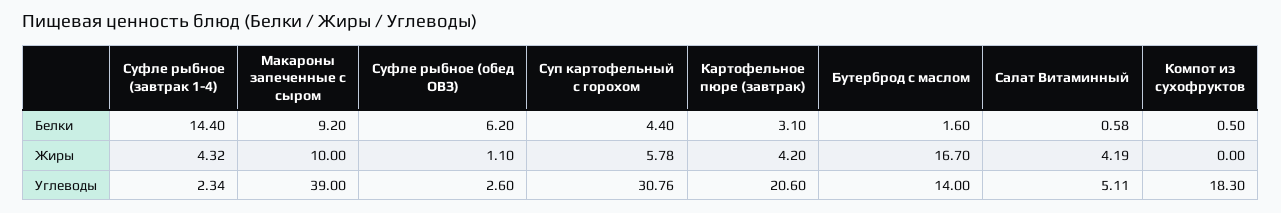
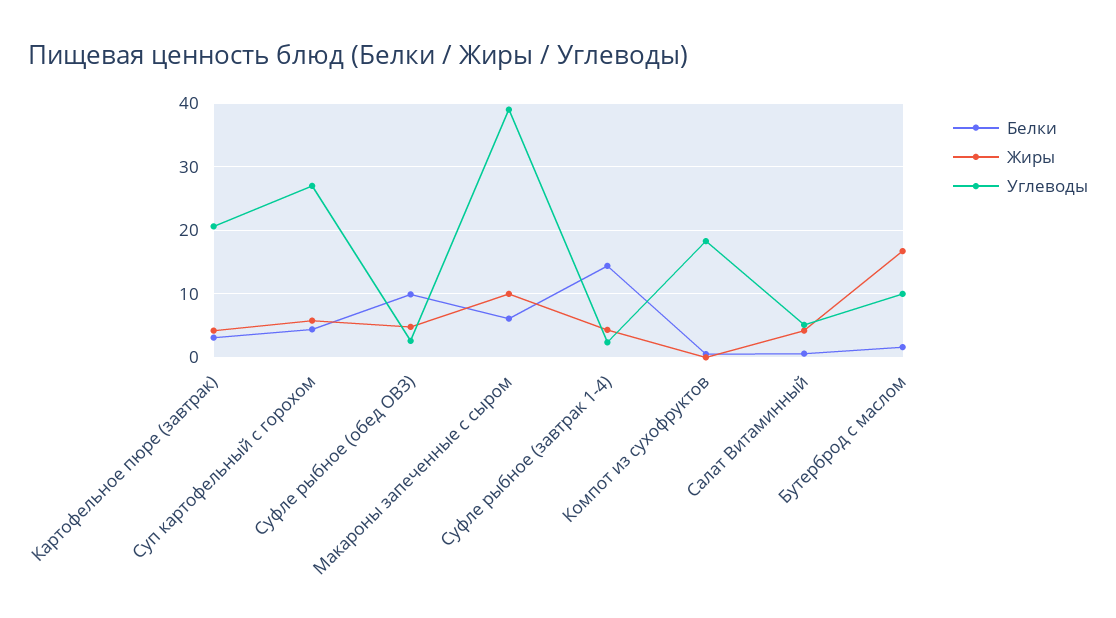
  {
    "Белки": {
      "Суфле рыбное (завтрак 1-4)": 14.4,
-     "Макароны запеченные с сыром": 9.2,
+     "Макароны запеченные с сыром": 6,
-     "Суфле рыбное (обед ОВЗ)": 6.2,
+     "Суфле рыбное (обед ОВЗ)": 10,
      "Суп картофельный с горохом": 4.4,
      "Картофельное пюре (завтрак)": 3.1,
      "Бутерброд с маслом": 1.6,
      "Салат Витаминный": 0.58,
      "Компот из сухофруктов": 0.5
    },
    "Жиры": {
      "Суфле рыбное (завтрак 1-4)": 4.32,
      "Макароны запеченные с сыром": 10,
-     "Суфле рыбное (обед ОВЗ)": 1.1,
+     "Суфле рыбное (обед ОВЗ)": 5,
      "Суп картофельный с горохом": 5.78,
      "Картофельное пюре (завтрак)": 4.2,
      "Бутерброд с маслом": 16.7,
      "Салат Витаминный": 4.19,
      "Компот из сухофруктов": 0
    },
    "Углеводы": {
      "Суфле рыбное (завтрак 1-4)": 2.34,
      "Макароны запеченные с сыром": 39,
      "Суфле рыбное (обед ОВЗ)": 2.6,
-     "Суп картофельный с горохом": 30.76,
+     "Суп картофельный с горохом": 27,
      "Картофельное пюре (завтрак)": 20.6,
-     "Бутерброд с маслом": 14,
+     "Бутерброд с маслом": 10,
      "Салат Витаминный": 5.11,
      "Компот из сухофруктов": 18.3
    }
  }

